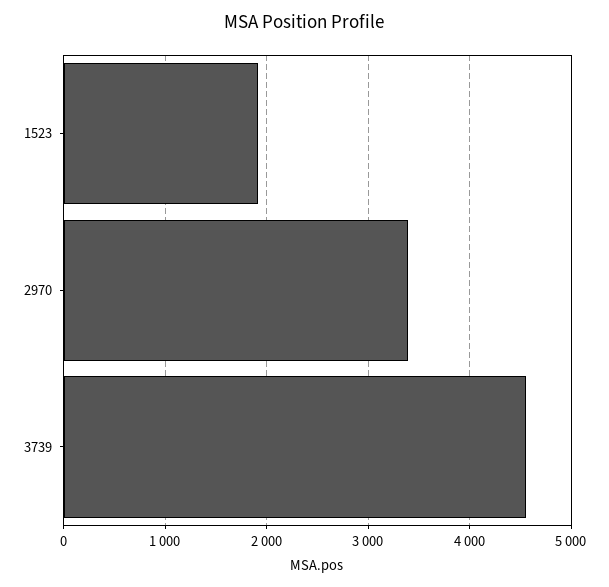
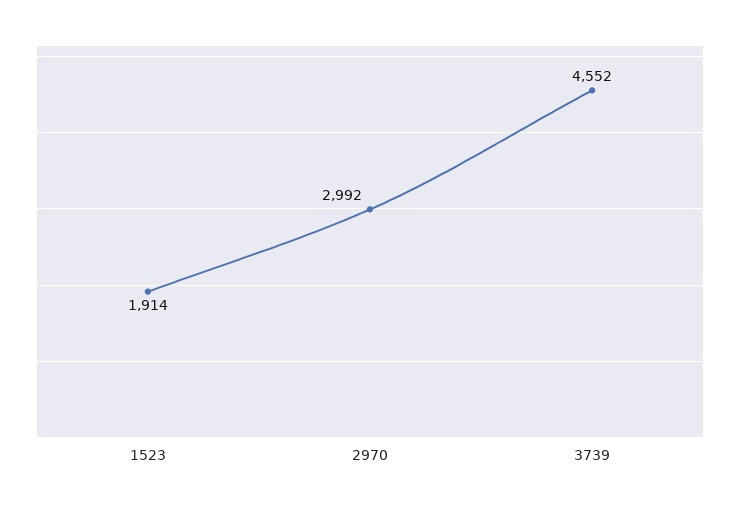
  {
    "1523": 1914,
-   "2970": 3400,
+   "2970": 2992,
    "3739": 4552
  }

